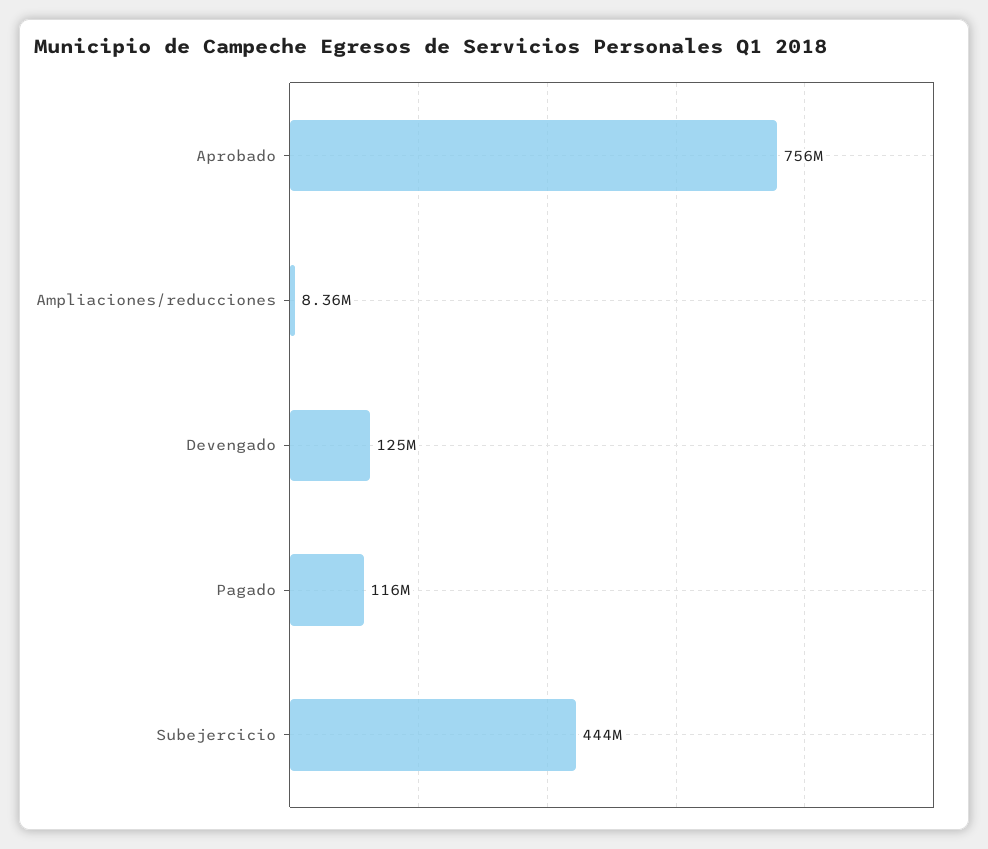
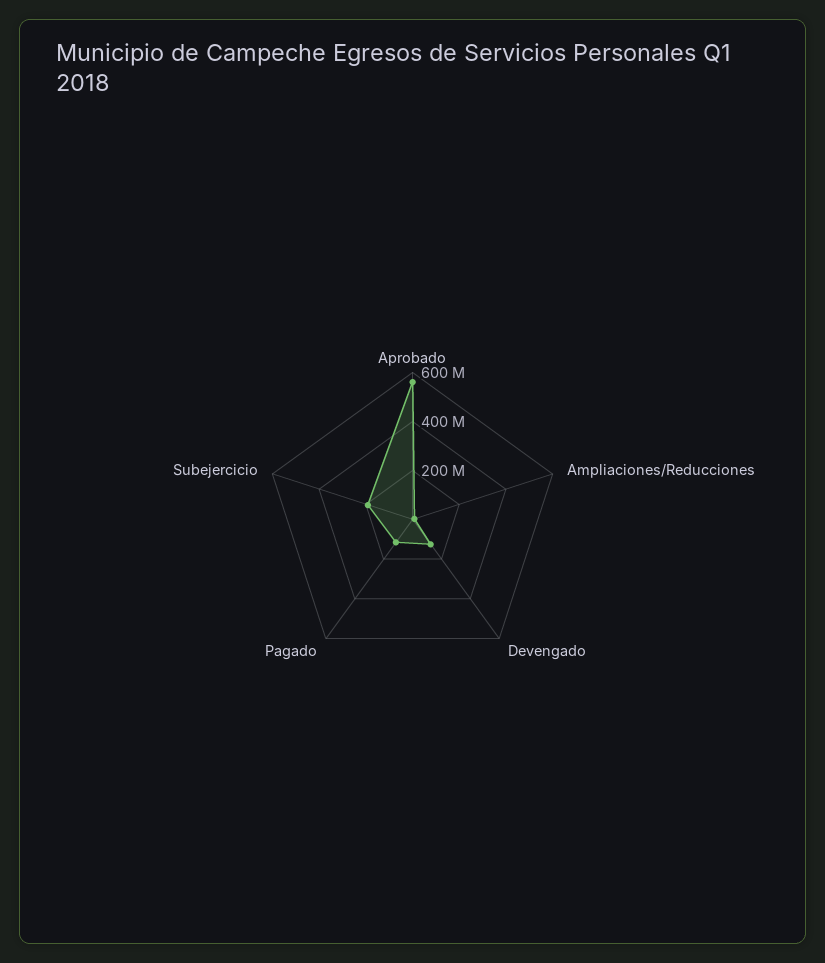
  {
-   "Aprobado": 756000000,
+   "Aprobado": 550000000,
    "Ampliaciones/reducciones": 8360000,
    "Devengado": 125000000,
    "Pagado": 116000000,
-   "Subejercicio": 444000000
+   "Subejercicio": 200000000
  }

